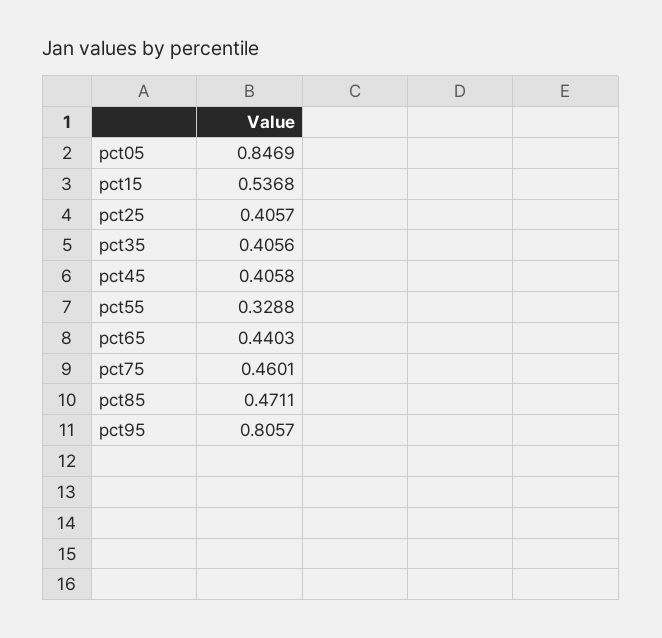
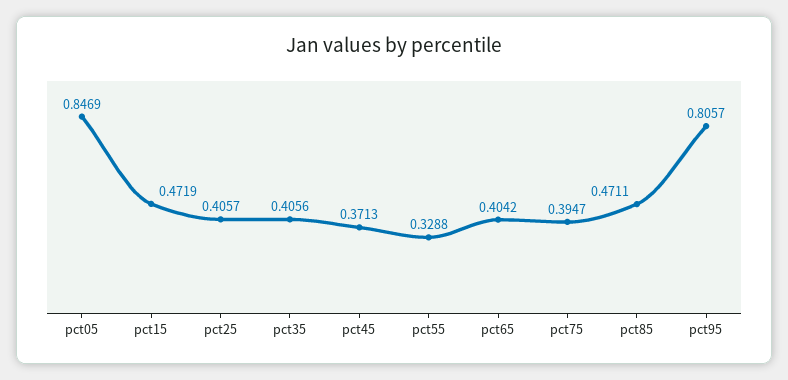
  {
    "pct05": 0.8469,
-   "pct15": 0.5368,
+   "pct15": 0.4719,
    "pct25": 0.4057,
    "pct35": 0.4056,
-   "pct45": 0.4058,
+   "pct45": 0.3713,
    "pct55": 0.3288,
-   "pct65": 0.4403,
+   "pct65": 0.4042,
-   "pct75": 0.4601,
+   "pct75": 0.3947,
    "pct85": 0.4711,
    "pct95": 0.8057
  }

